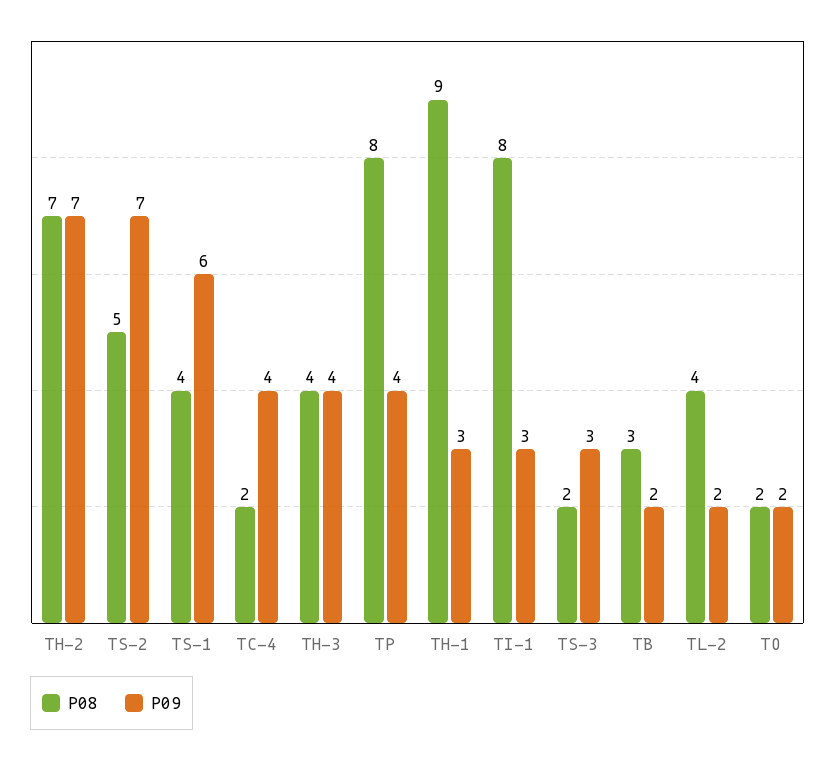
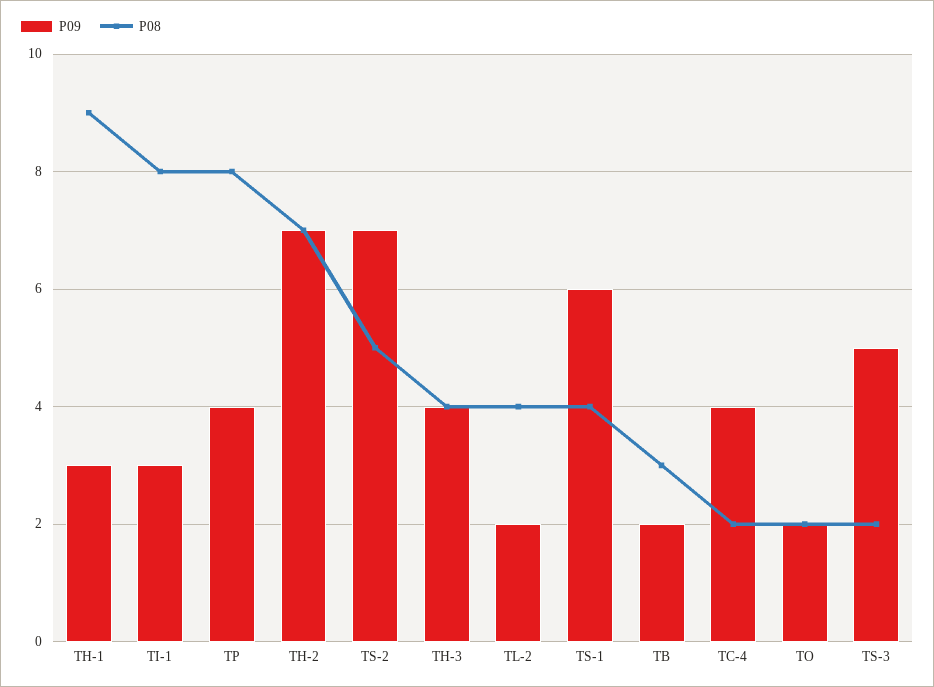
  {
    "P08": {
      "TH-2": 7,
      "TS-2": 5,
      "TS-1": 4,
      "TC-4": 2,
      "TH-3": 4,
      "TP": 8,
      "TH-1": 9,
      "TI-1": 8,
      "TS-3": 2,
      "TB": 3,
      "TL-2": 4,
      "TO": 2
    },
    "P09": {
      "TH-2": 7,
      "TS-2": 7,
      "TS-1": 6,
      "TC-4": 4,
      "TH-3": 4,
      "TP": 4,
      "TH-1": 3,
      "TI-1": 3,
-     "TS-3": 3,
+     "TS-3": 5,
      "TB": 2,
      "TL-2": 2,
      "TO": 2
    }
  }

